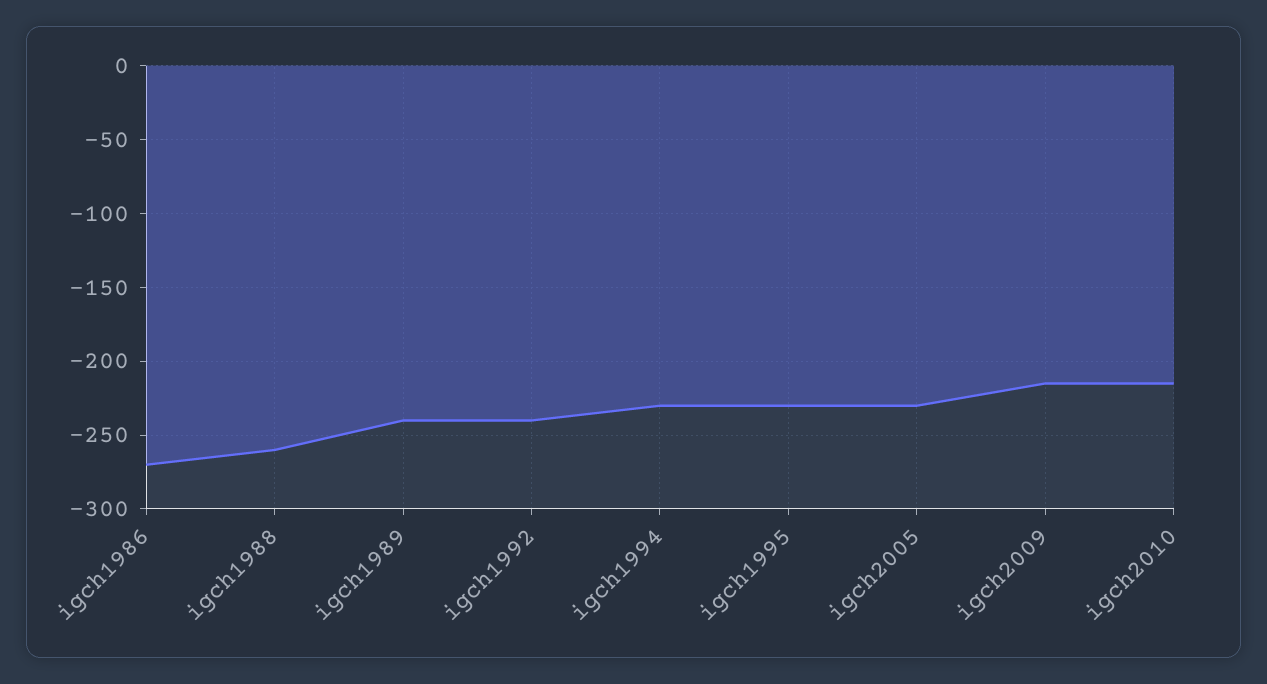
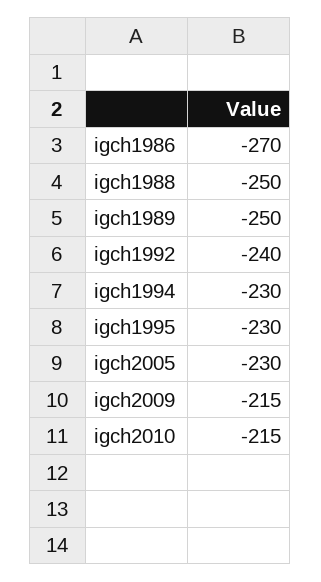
  {
    "igch1986": -270,
-   "igch1988": -260,
+   "igch1988": -250,
-   "igch1989": -240,
+   "igch1989": -250,
    "igch1992": -240,
    "igch1994": -230,
    "igch1995": -230,
    "igch2005": -230,
    "igch2009": -215,
    "igch2010": -215
  }

